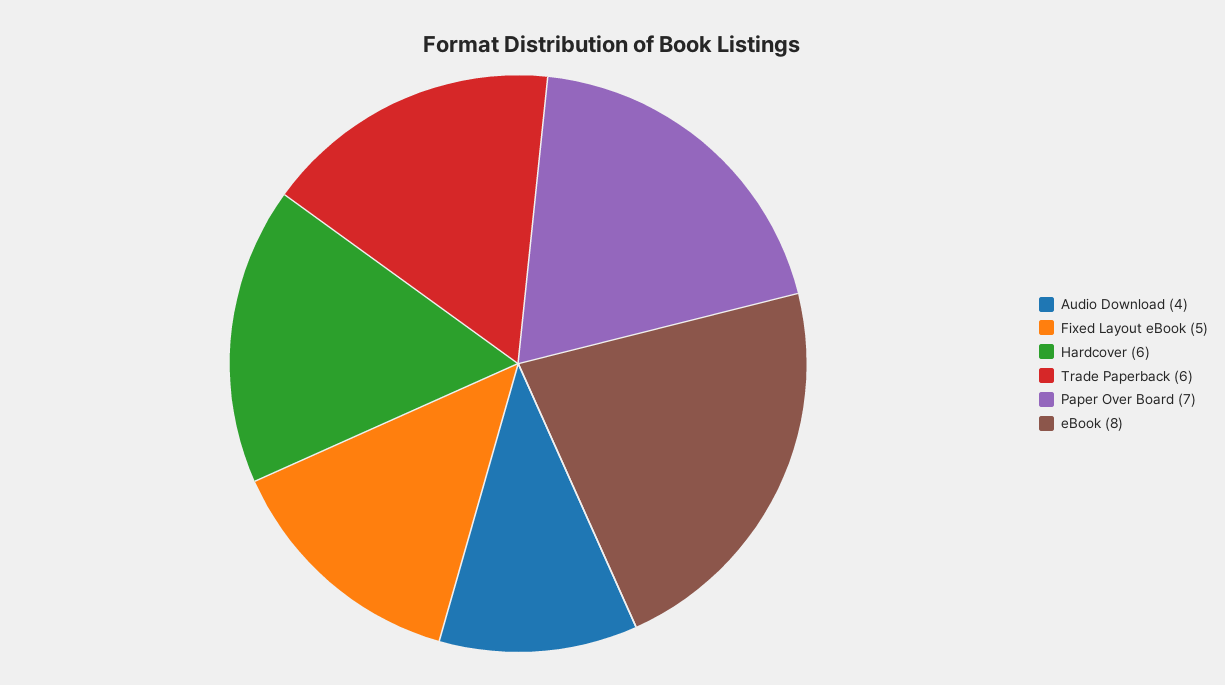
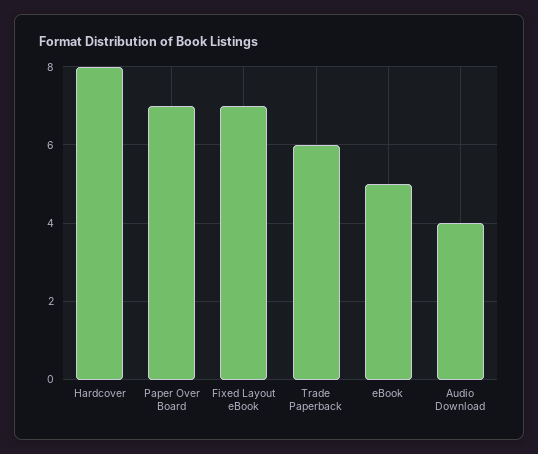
  {
    "Audio Download": 4,
-   "Fixed Layout eBook": 5,
+   "Fixed Layout eBook": 7,
-   "Hardcover": 6,
+   "Hardcover": 8,
    "Trade Paperback": 6,
    "Paper Over Board": 7,
-   "eBook": 8
+   "eBook": 5
  }

